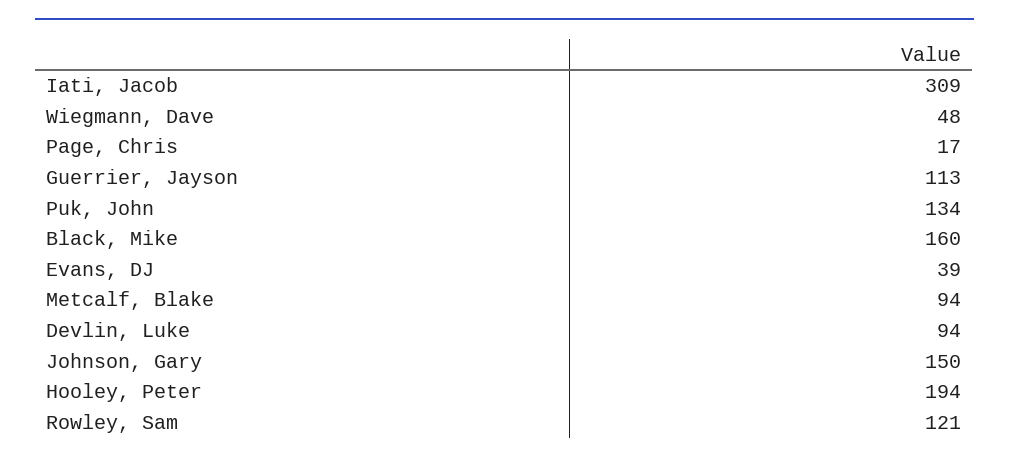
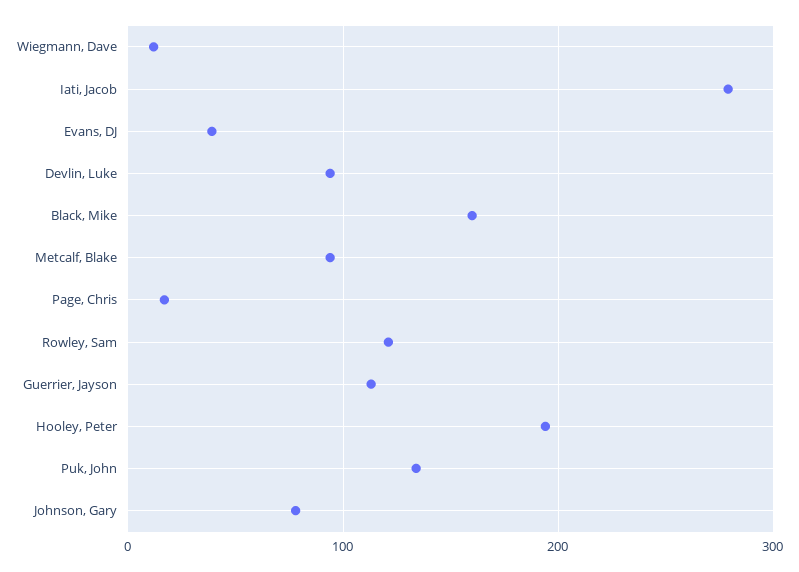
  {
-   "Iati, Jacob": 309,
+   "Iati, Jacob": 280,
-   "Wiegmann, Dave": 48,
+   "Wiegmann, Dave": 10,
    "Page, Chris": 17,
    "Guerrier, Jayson": 113,
    "Puk, John": 134,
    "Black, Mike": 160,
    "Evans, DJ": 39,
    "Metcalf, Blake": 94,
    "Devlin, Luke": 94,
-   "Johnson, Gary": 150,
+   "Johnson, Gary": 80,
    "Hooley, Peter": 194,
    "Rowley, Sam": 121
  }

